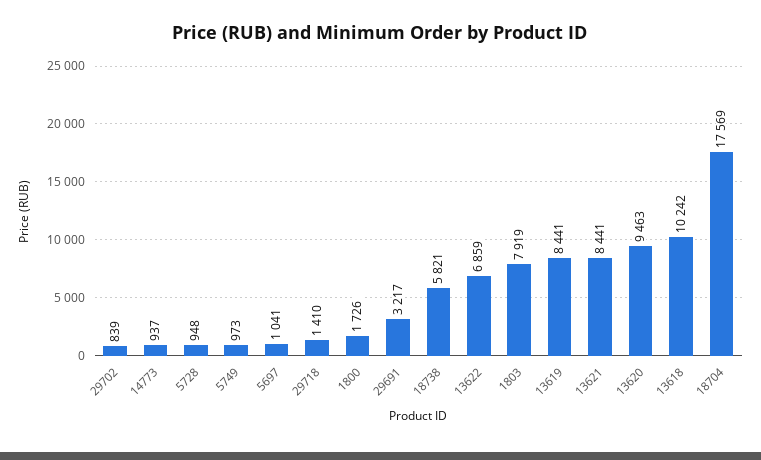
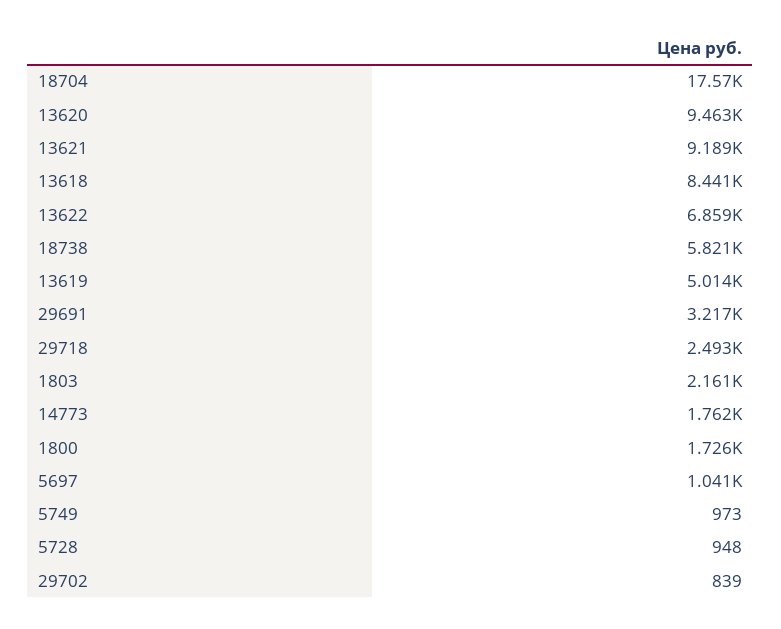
  {
    "29702": 839,
-   "14773": 937,
+   "14773": 1762,
    "5728": 948,
    "5749": 973,
    "5697": 1041,
-   "29718": 1410,
+   "29718": 2493,
    "1800": 1726,
    "29691": 3217,
    "18738": 5821,
    "13622": 6859,
-   "1803": 7919,
+   "1803": 2161,
-   "13619": 8441,
+   "13619": 5014,
-   "13621": 8441,
+   "13621": 9189,
    "13620": 9463,
-   "13618": 10242,
+   "13618": 8441,
    "18704": 17569
  }

